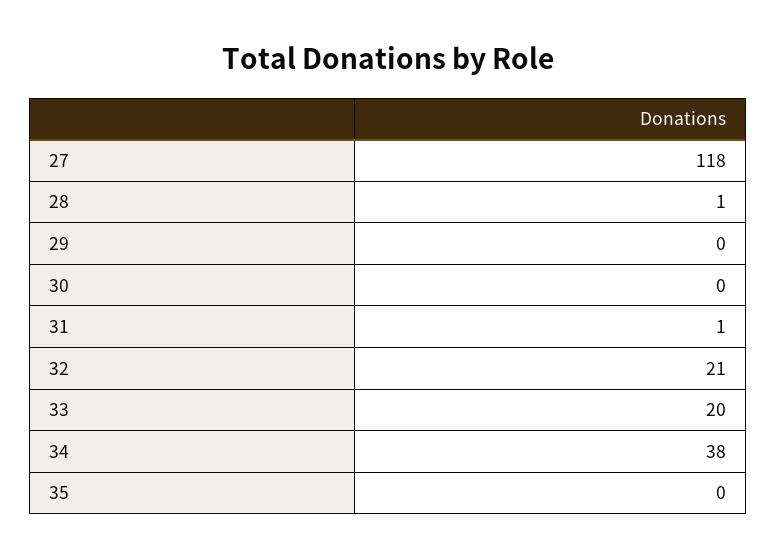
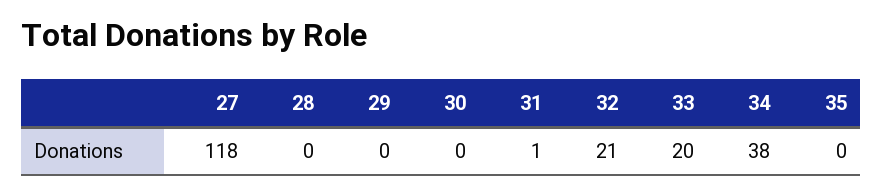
  {
    "27": 118,
-   "28": 1,
+   "28": 0,
    "29": 0,
    "30": 0,
    "31": 1,
    "32": 21,
    "33": 20,
    "34": 38,
    "35": 0
  }

